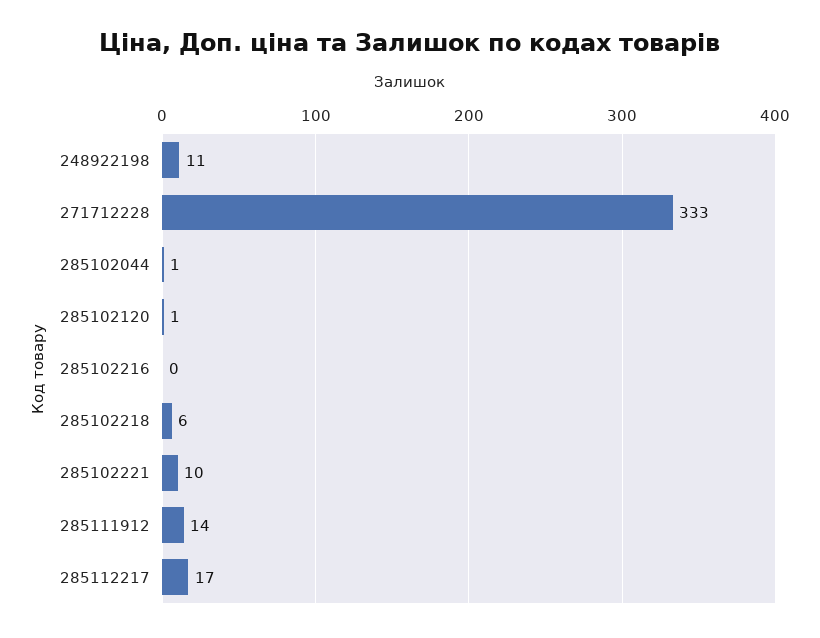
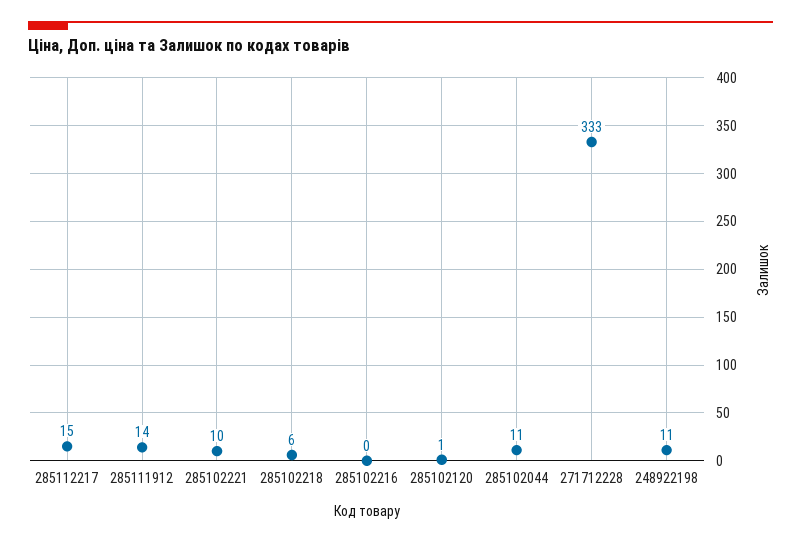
  {
    "248922198": 11,
    "271712228": 333,
-   "285102044": 1,
+   "285102044": 11,
    "285102120": 1,
    "285102216": 0,
    "285102218": 6,
    "285102221": 10,
    "285111912": 14,
-   "285112217": 17
+   "285112217": 15
  }

